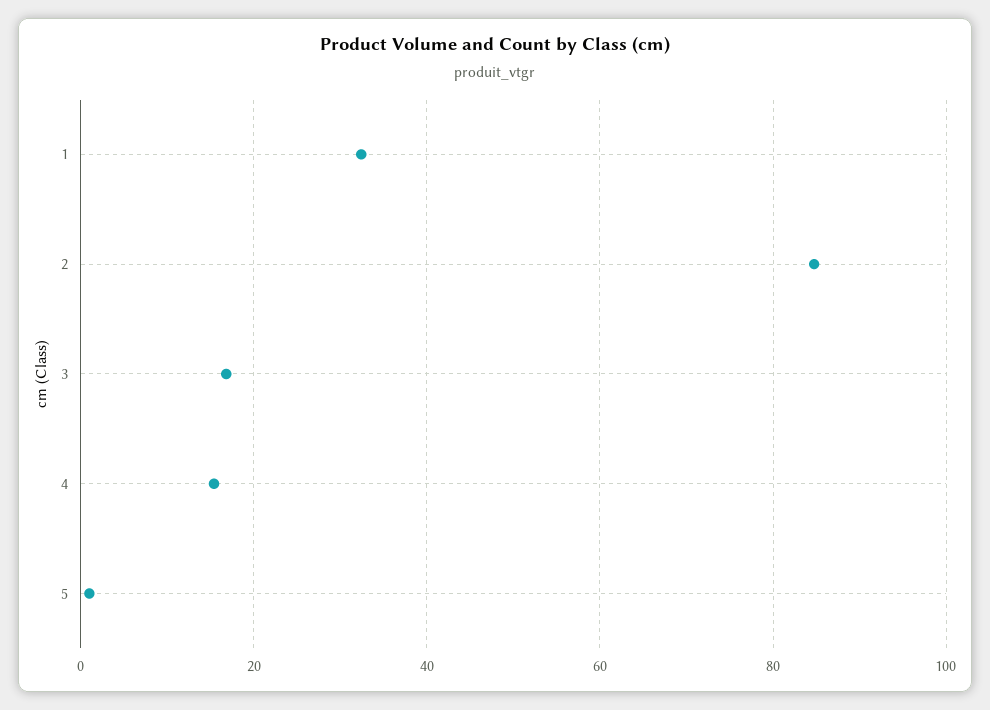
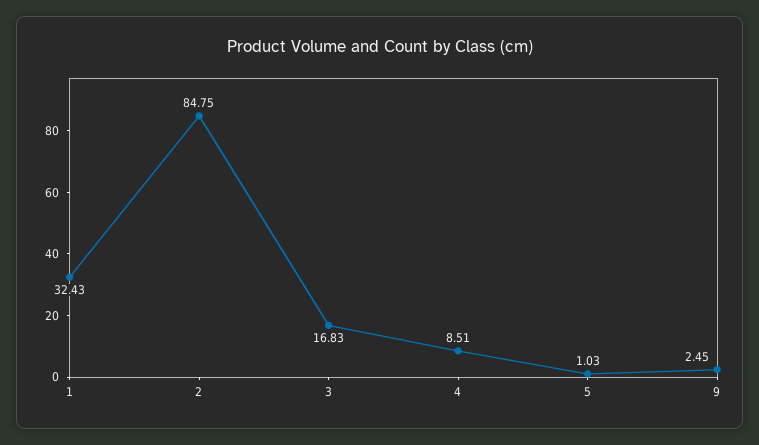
  {
    "1": 32.43,
    "2": 84.75,
    "3": 16.83,
-   "4": 16,
+   "4": 8.51,
-   "5": 1.03
+   "5": 1.03,
+   "9": 2.45
  }

